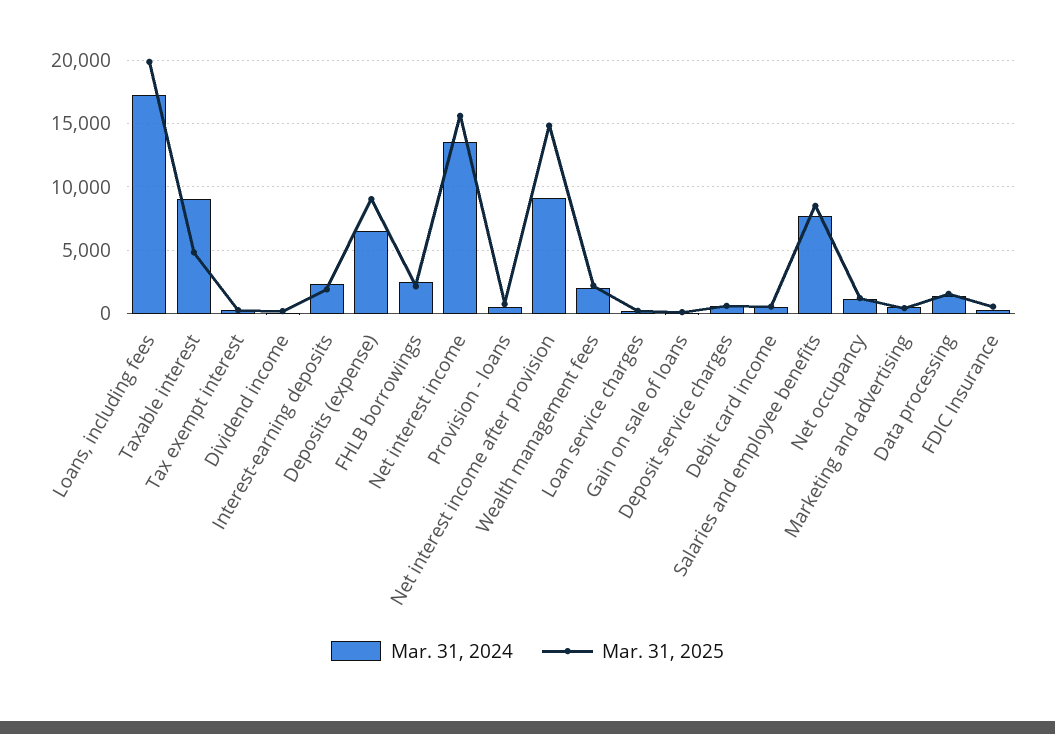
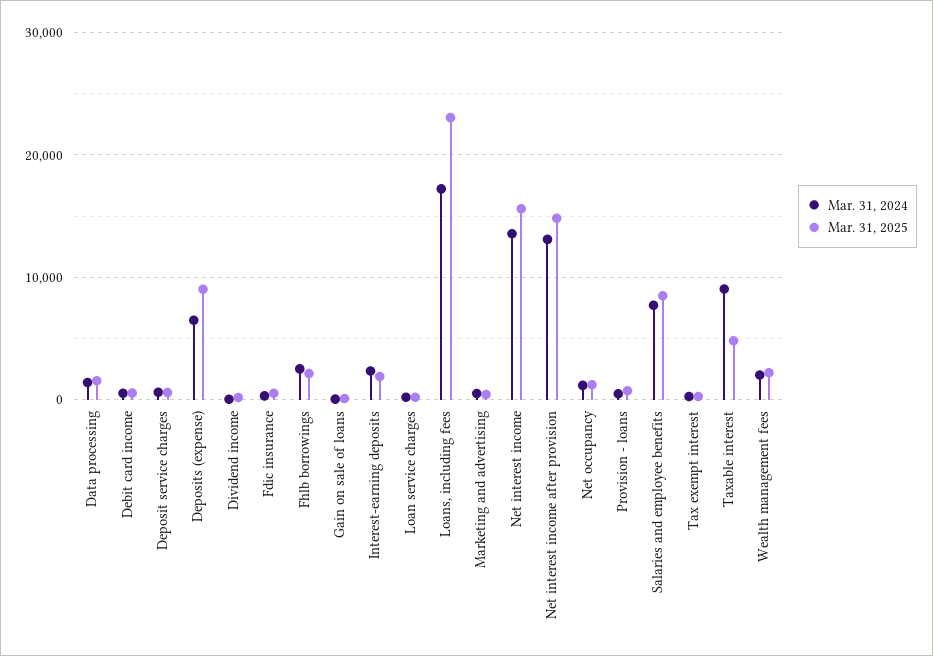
  {
    "Mar. 31, 2024": {
      "Loans, including fees": 17000,
      "Taxable interest": 9000,
      "Tax exempt interest": 500,
      "Dividend income": 0,
      "Interest-earning deposits": 2500,
      "Deposits (expense)": 6500,
      "FHLB borrowings": 2500,
      "Net interest income": 13500,
      "Provision - loans": 500,
-     "Net interest income after provision": 9000,
+     "Net interest income after provision": 13000,
      "Wealth management fees": 2000,
      "Loan service charges": 0,
      "Gain on sale of loans": 0,
      "Deposit service charges": 500,
      "Debit card income": 500,
      "Salaries and employee benefits": 7500,
      "Net occupancy": 1000,
      "Marketing and advertising": 500,
      "Data processing": 1500,
      "FDIC Insurance": 500
    },
    "Mar. 31, 2025": {
-     "Loans, including fees": 20000,
+     "Loans, including fees": 23000,
      "Taxable interest": 5000,
      "Tax exempt interest": 500,
      "Dividend income": 0,
      "Interest-earning deposits": 2000,
      "Deposits (expense)": 9000,
      "FHLB borrowings": 2000,
      "Net interest income": 15500,
      "Provision - loans": 1000,
      "Net interest income after provision": 15000,
      "Wealth management fees": 2000,
      "Loan service charges": 0,
      "Gain on sale of loans": 0,
      "Deposit service charges": 500,
      "Debit card income": 500,
      "Salaries and employee benefits": 8500,
      "Net occupancy": 1000,
      "Marketing and advertising": 500,
      "Data processing": 1500,
      "FDIC Insurance": 500
    }
  }

